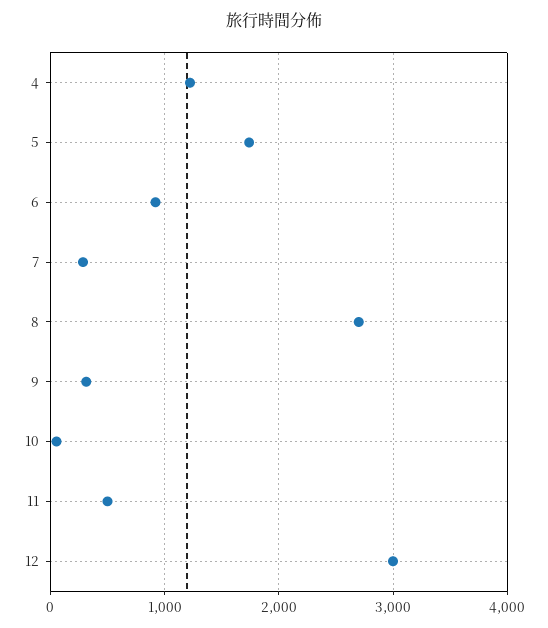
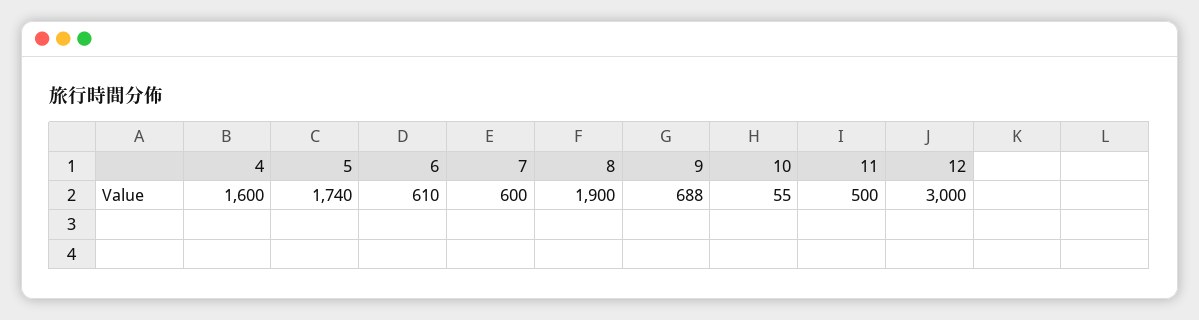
  {
-   "4": 1200,
+   "4": 1600,
    "5": 1740,
-   "6": 900,
+   "6": 610,
-   "7": 300,
+   "7": 600,
-   "8": 2700,
+   "8": 1900,
-   "9": 300,
+   "9": 688,
    "10": 55,
    "11": 500,
    "12": 3000
  }

